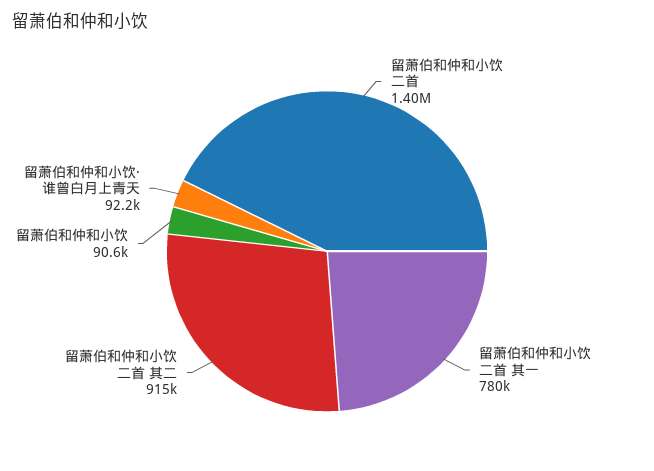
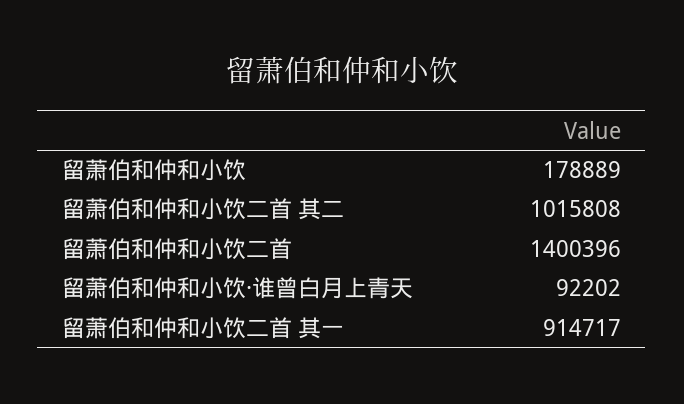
  {
    "留萧伯和仲和小饮二首": 1400396,
-   "留萧伯和仲和小饮二首 其一": 780000,
+   "留萧伯和仲和小饮二首 其一": 914717,
-   "留萧伯和仲和小饮二首 其二": 915000,
+   "留萧伯和仲和小饮二首 其二": 1015808,
-   "留萧伯和仲和小饮": 90600,
+   "留萧伯和仲和小饮": 178889,
    "留萧伯和仲和小饮·谁曾白月上青天": 92202
  }

